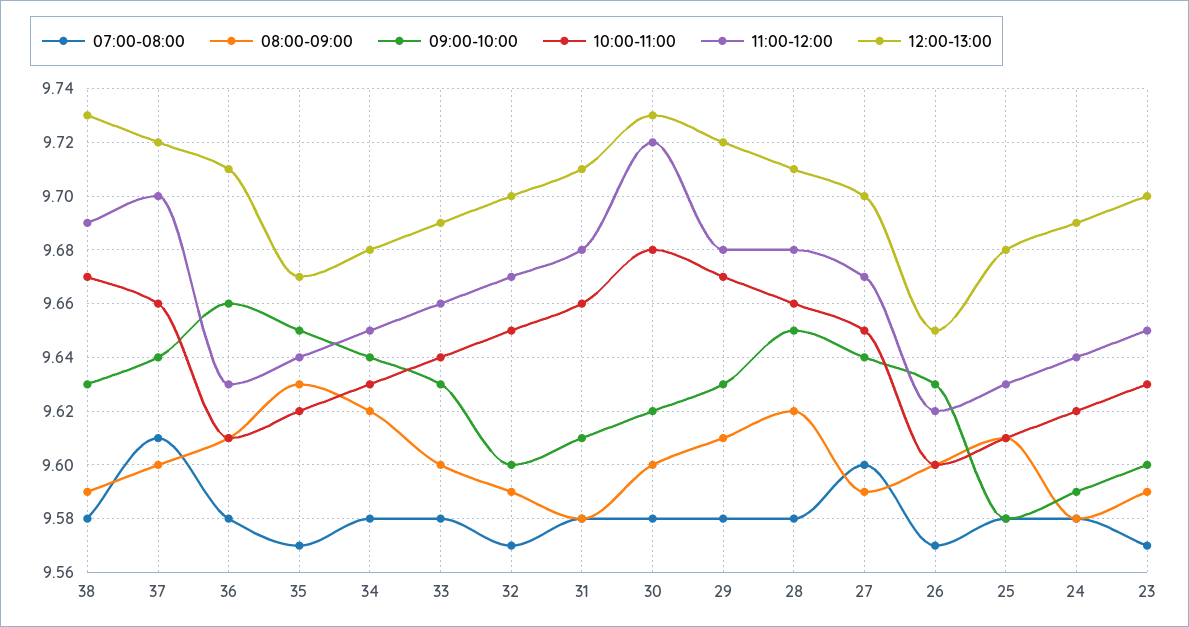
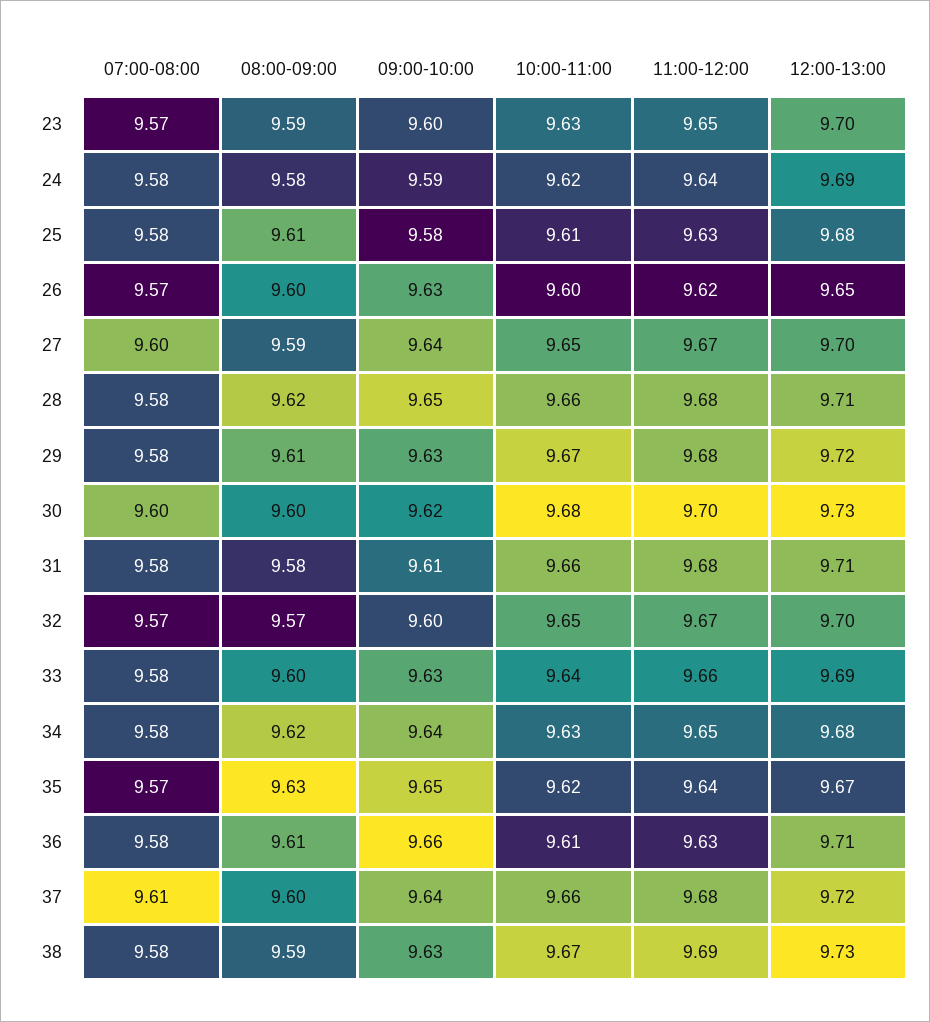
  {
    "07:00-08:00": {
      "38": 9.58,
      "37": 9.61,
      "36": 9.58,
      "35": 9.57,
      "34": 9.58,
      "33": 9.58,
      "32": 9.57,
      "31": 9.58,
-     "30": 9.58,
+     "30": 9.6,
      "29": 9.58,
      "28": 9.58,
      "27": 9.6,
      "26": 9.57,
      "25": 9.58,
      "24": 9.58,
      "23": 9.57
    },
    "08:00-09:00": {
      "38": 9.59,
      "37": 9.6,
      "36": 9.61,
      "35": 9.63,
      "34": 9.62,
      "33": 9.6,
-     "32": 9.59,
+     "32": 9.57,
      "31": 9.58,
      "30": 9.6,
      "29": 9.61,
      "28": 9.62,
      "27": 9.59,
      "26": 9.6,
      "25": 9.61,
      "24": 9.58,
      "23": 9.59
    },
    "09:00-10:00": {
      "38": 9.63,
      "37": 9.64,
      "36": 9.66,
      "35": 9.65,
      "34": 9.64,
      "33": 9.63,
      "32": 9.6,
      "31": 9.61,
      "30": 9.62,
      "29": 9.63,
      "28": 9.65,
      "27": 9.64,
      "26": 9.63,
      "25": 9.58,
      "24": 9.59,
      "23": 9.6
    },
    "10:00-11:00": {
      "38": 9.67,
      "37": 9.66,
      "36": 9.61,
      "35": 9.62,
      "34": 9.63,
      "33": 9.64,
      "32": 9.65,
      "31": 9.66,
      "30": 9.68,
      "29": 9.67,
      "28": 9.66,
      "27": 9.65,
      "26": 9.6,
      "25": 9.61,
      "24": 9.62,
      "23": 9.63
    },
    "11:00-12:00": {
      "38": 9.69,
-     "37": 9.7,
+     "37": 9.68,
      "36": 9.63,
      "35": 9.64,
      "34": 9.65,
      "33": 9.66,
      "32": 9.67,
      "31": 9.68,
-     "30": 9.72,
+     "30": 9.7,
      "29": 9.68,
      "28": 9.68,
      "27": 9.67,
      "26": 9.62,
      "25": 9.63,
      "24": 9.64,
      "23": 9.65
    },
    "12:00-13:00": {
      "38": 9.73,
      "37": 9.72,
      "36": 9.71,
      "35": 9.67,
      "34": 9.68,
      "33": 9.69,
      "32": 9.7,
      "31": 9.71,
      "30": 9.73,
      "29": 9.72,
      "28": 9.71,
      "27": 9.7,
      "26": 9.65,
      "25": 9.68,
      "24": 9.69,
      "23": 9.7
    }
  }

